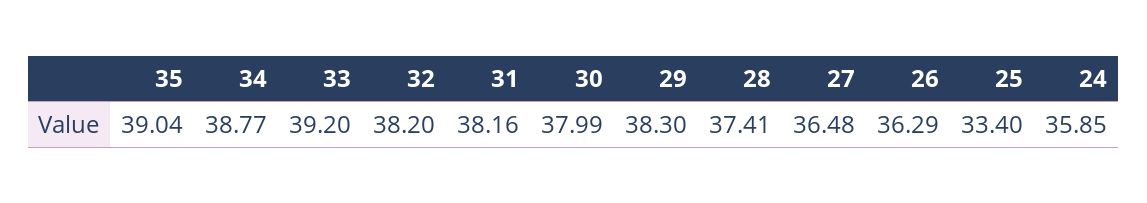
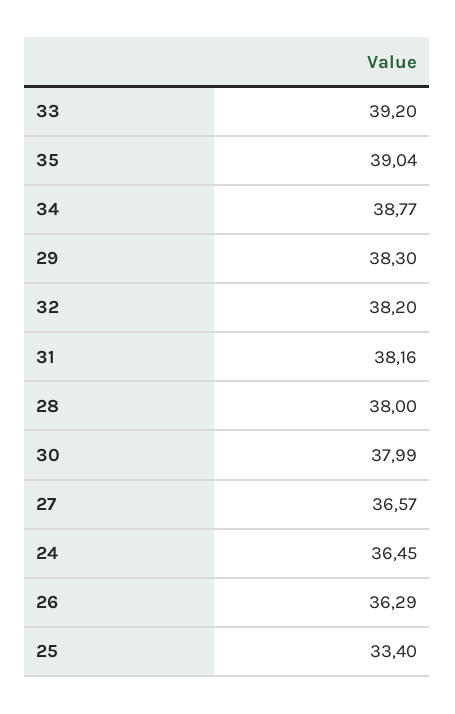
  {
    "35": 39.04,
    "34": 38.77,
    "33": 39.2,
    "32": 38.2,
    "31": 38.16,
    "30": 37.99,
    "29": 38.3,
-   "28": 37.41,
+   "28": 38,
-   "27": 36.48,
+   "27": 36.57,
    "26": 36.29,
    "25": 33.4,
-   "24": 35.85
+   "24": 36.45
  }

